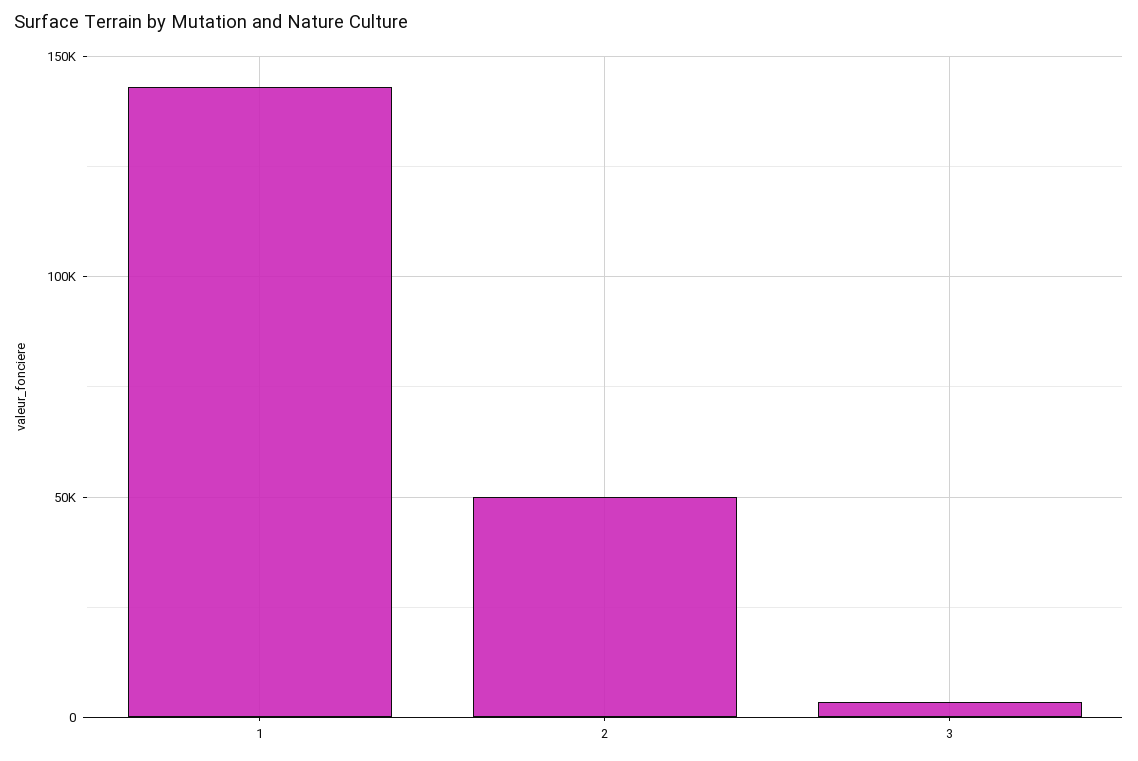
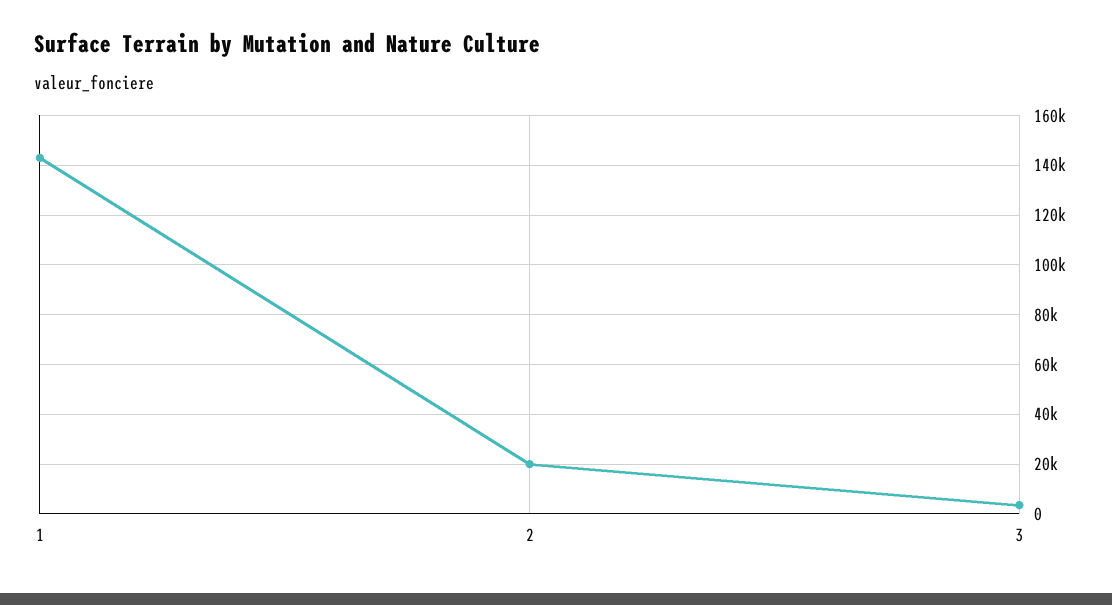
  {
    "1": 142500,
-   "2": 50000,
+   "2": 20000,
    "3": 2500
  }

